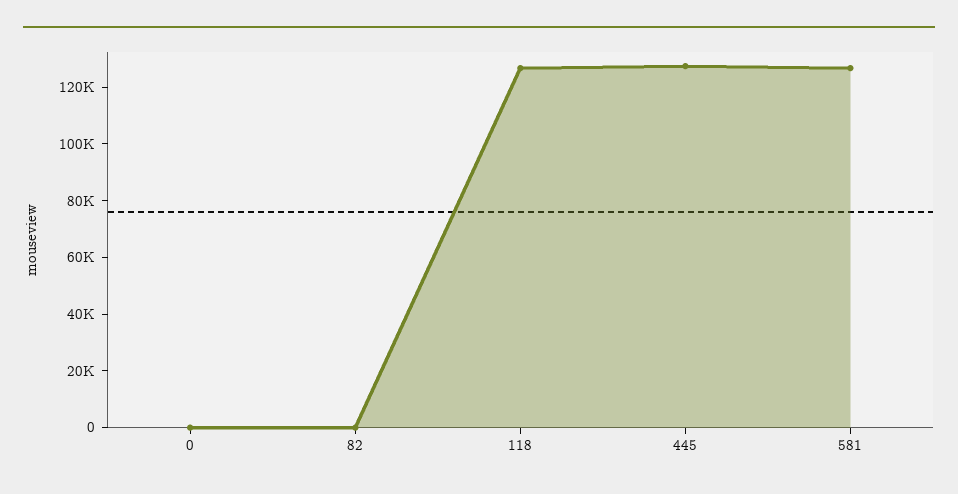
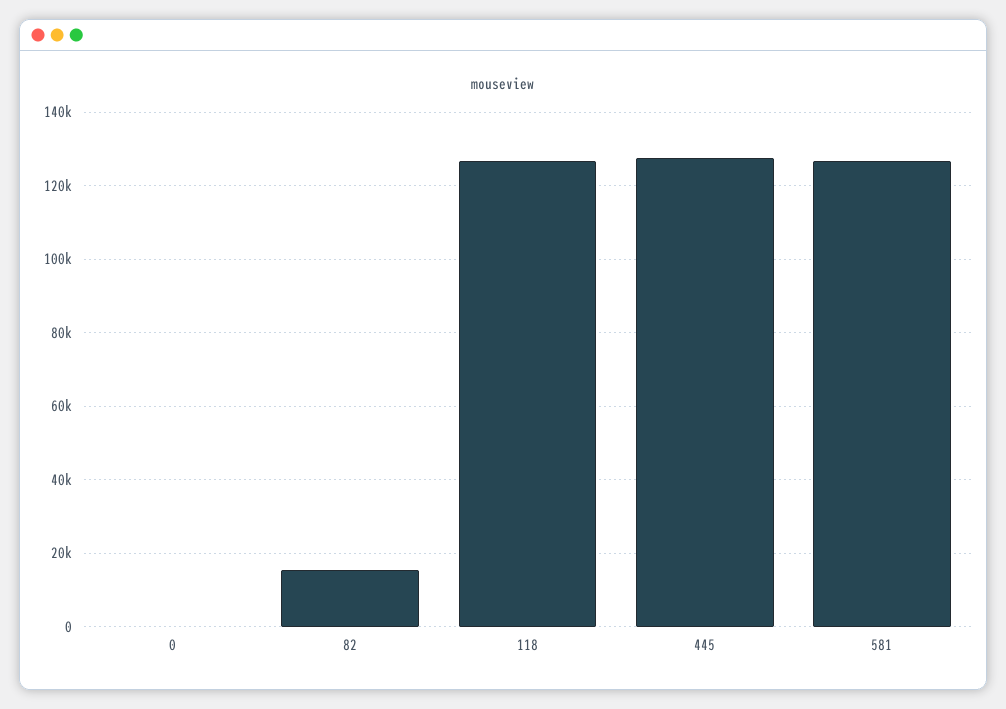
  {
    "0": 0,
-   "82": 0,
+   "82": 16000,
    "118": 126000,
    "445": 128000,
    "581": 126000
  }

